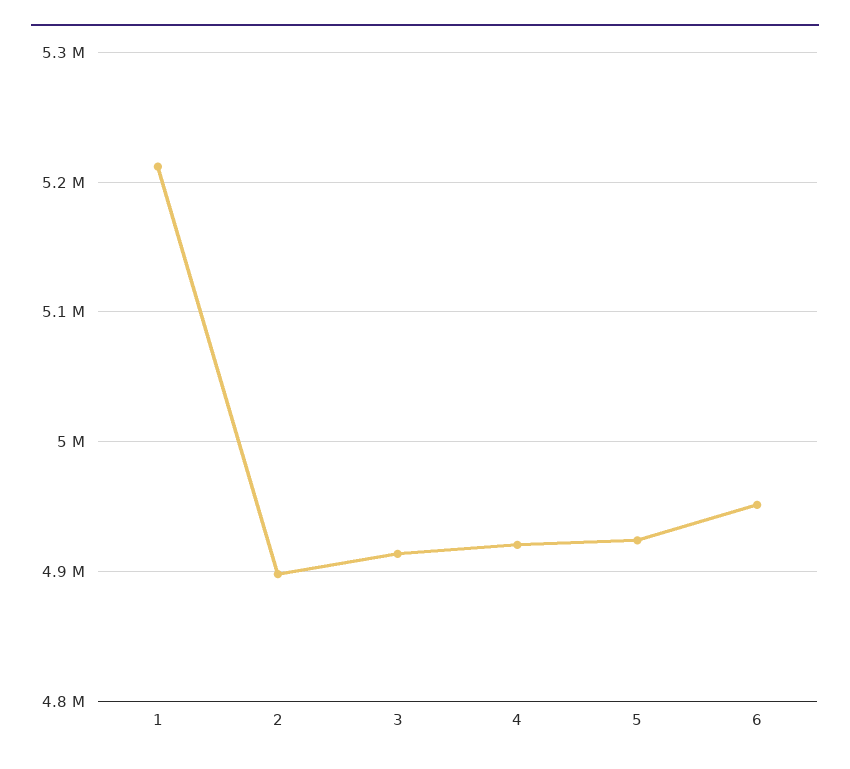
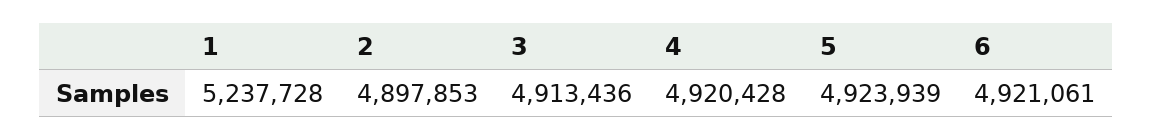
  {
-   "1": 5210000,
+   "1": 5237728,
    "2": 4897853,
    "3": 4913436,
    "4": 4920428,
    "5": 4923939,
-   "6": 4950000
+   "6": 4921061
  }

